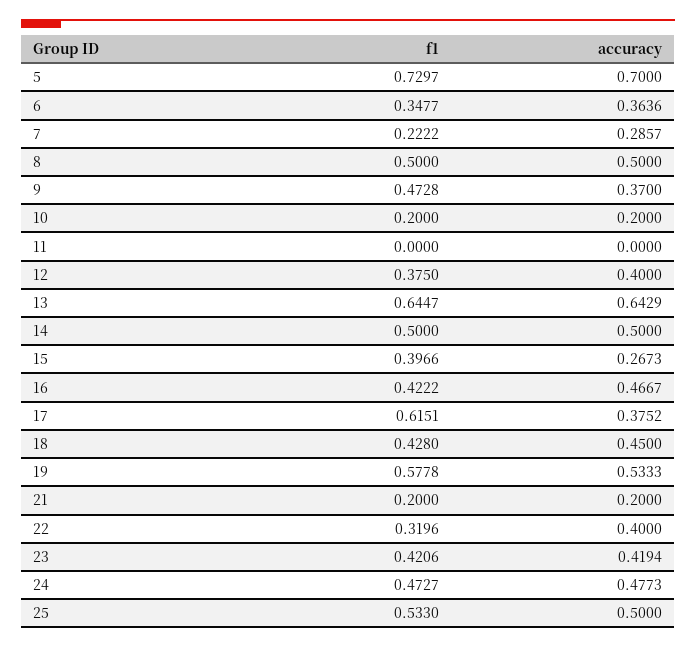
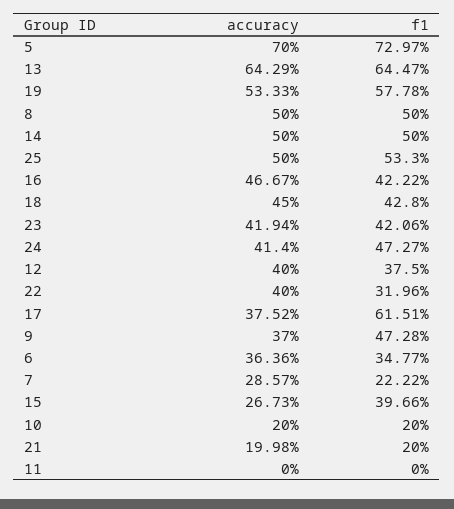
  {
    "f1": {
      "5": 0.7297,
      "6": 0.3477,
      "7": 0.2222,
      "8": 0.5,
      "9": 0.4728,
      "10": 0.2,
      "11": 0,
      "12": 0.375,
      "13": 0.6447,
      "14": 0.5,
      "15": 0.3966,
      "16": 0.4222,
      "17": 0.6151,
      "18": 0.428,
      "19": 0.5778,
      "21": 0.2,
      "22": 0.3196,
      "23": 0.4206,
      "24": 0.4727,
      "25": 0.533
    },
    "accuracy": {
      "5": 0.7,
      "6": 0.3636,
      "7": 0.2857,
      "8": 0.5,
      "9": 0.37,
      "10": 0.2,
      "11": 0,
      "12": 0.4,
      "13": 0.6429,
      "14": 0.5,
      "15": 0.2673,
      "16": 0.4667,
      "17": 0.3752,
      "18": 0.45,
      "19": 0.5333,
-     "21": 0.2,
+     "21": 0.1998,
      "22": 0.4,
      "23": 0.4194,
-     "24": 0.4773,
+     "24": 0.414,
      "25": 0.5
    }
  }

